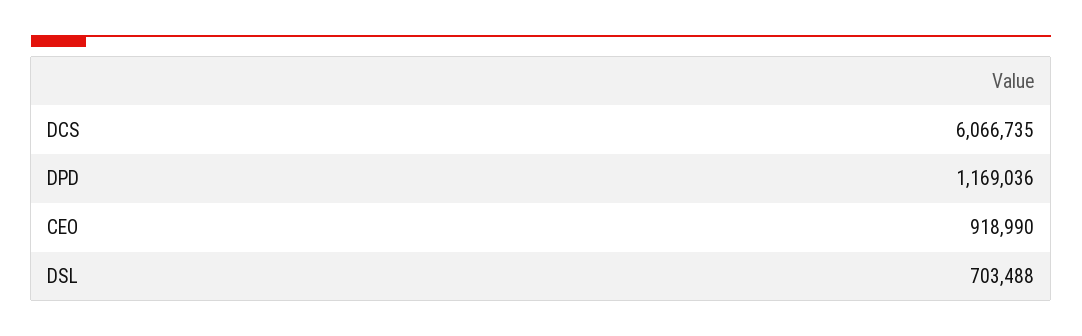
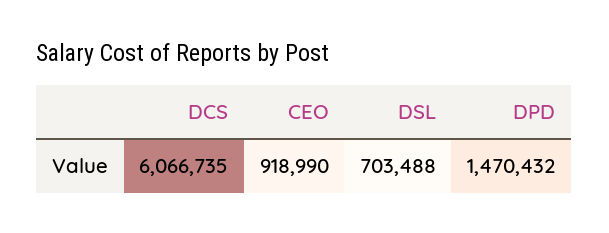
  {
    "DCS": 6066735,
-   "DPD": 1169036,
+   "DPD": 1470432,
    "CEO": 918990,
    "DSL": 703488
  }

